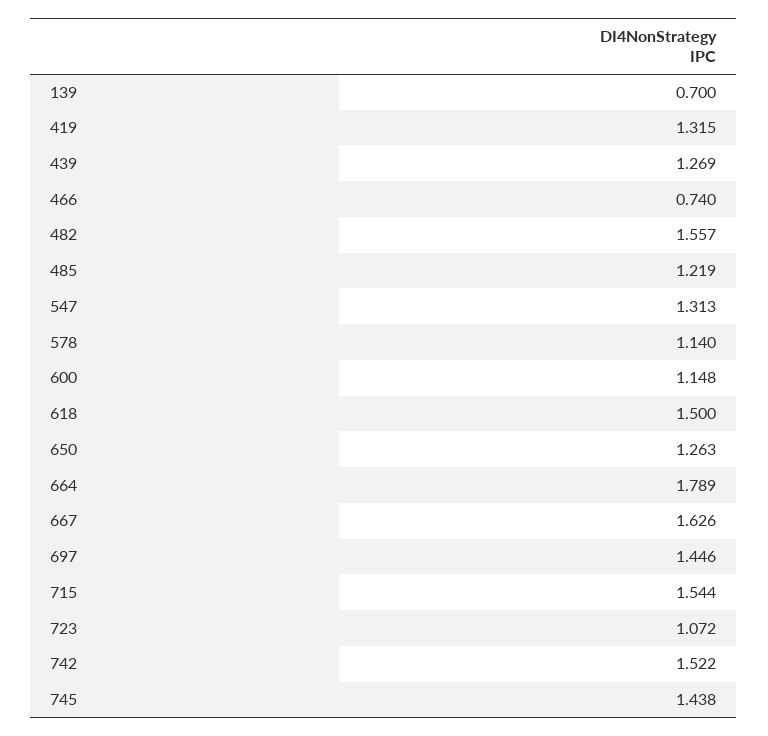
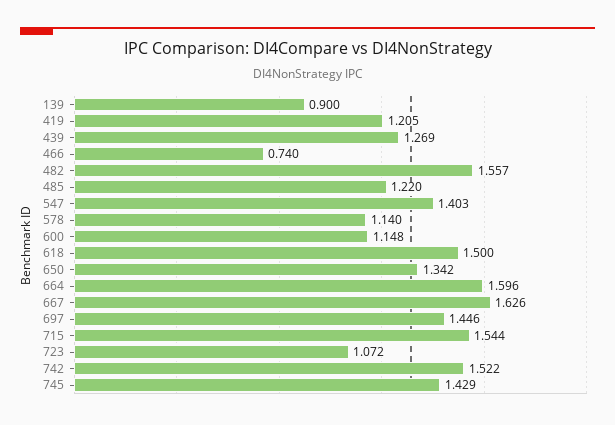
  {
-   "139": 0.7,
+   "139": 0.9,
-   "419": 1.315,
+   "419": 1.205,
    "439": 1.269,
    "466": 0.74,
    "482": 1.557,
-   "485": 1.219,
+   "485": 1.22,
-   "547": 1.313,
+   "547": 1.403,
    "578": 1.14,
    "600": 1.148,
    "618": 1.5,
-   "650": 1.263,
+   "650": 1.342,
-   "664": 1.789,
+   "664": 1.596,
    "667": 1.626,
    "697": 1.446,
    "715": 1.544,
    "723": 1.072,
    "742": 1.522,
-   "745": 1.438
+   "745": 1.429
  }

